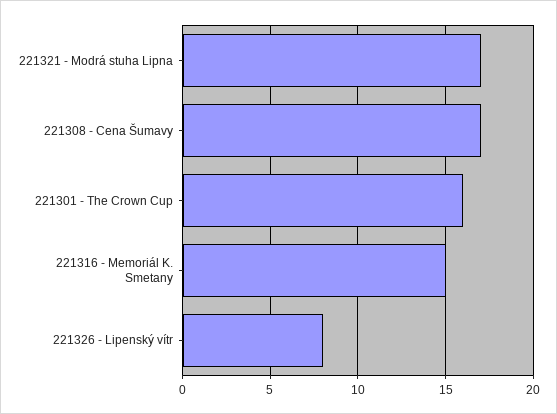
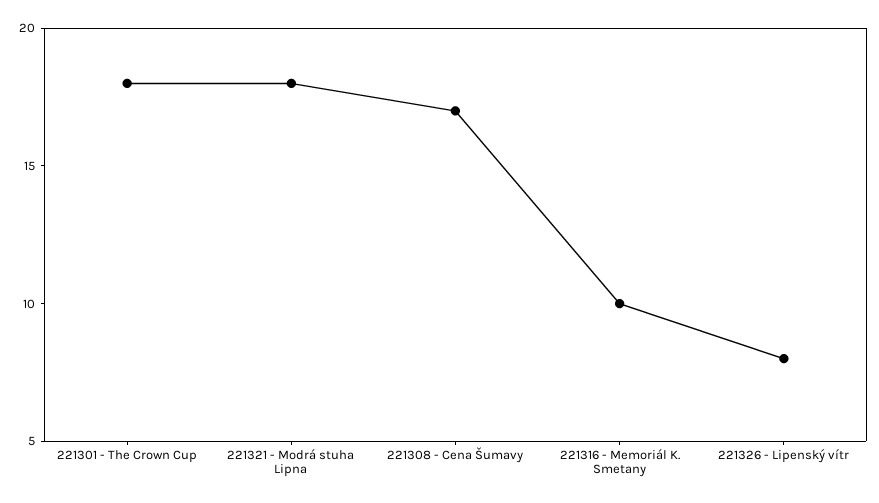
  {
-   "221321 - Modrá stuha Lipna": 17,
+   "221321 - Modrá stuha Lipna": 18,
    "221308 - Cena Šumavy": 17,
-   "221301 - The Crown Cup": 16,
+   "221301 - The Crown Cup": 18,
-   "221316 - Memoriál K. Smetany": 15,
+   "221316 - Memoriál K. Smetany": 10,
    "221326 - Lipenský vítr": 8
  }

